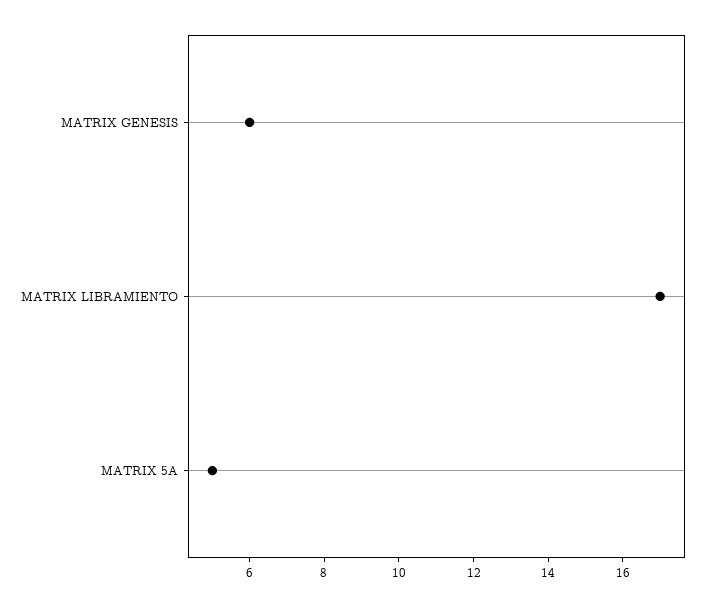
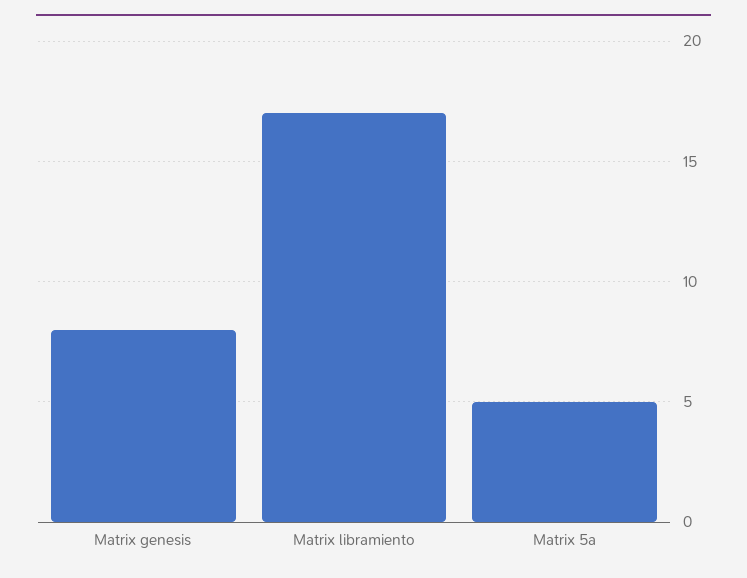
  {
-   "MATRIX GENESIS": 6,
+   "MATRIX GENESIS": 8,
    "MATRIX LIBRAMIENTO": 17,
    "MATRIX 5A": 5
  }

